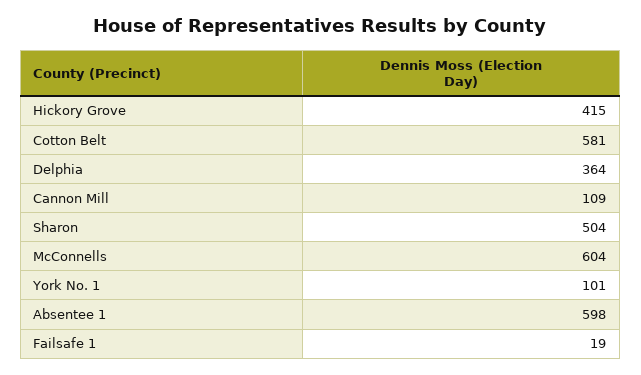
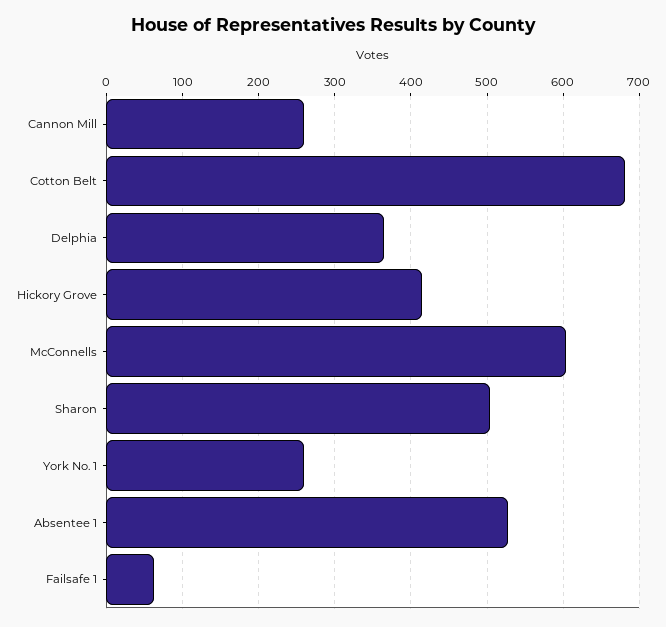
  {
    "Hickory Grove": 415,
-   "Cotton Belt": 581,
+   "Cotton Belt": 680,
    "Delphia": 364,
-   "Cannon Mill": 109,
+   "Cannon Mill": 260,
    "Sharon": 504,
    "McConnells": 604,
-   "York No. 1": 101,
+   "York No. 1": 260,
-   "Absentee 1": 598,
+   "Absentee 1": 530,
-   "Failsafe 1": 19
+   "Failsafe 1": 60
  }

